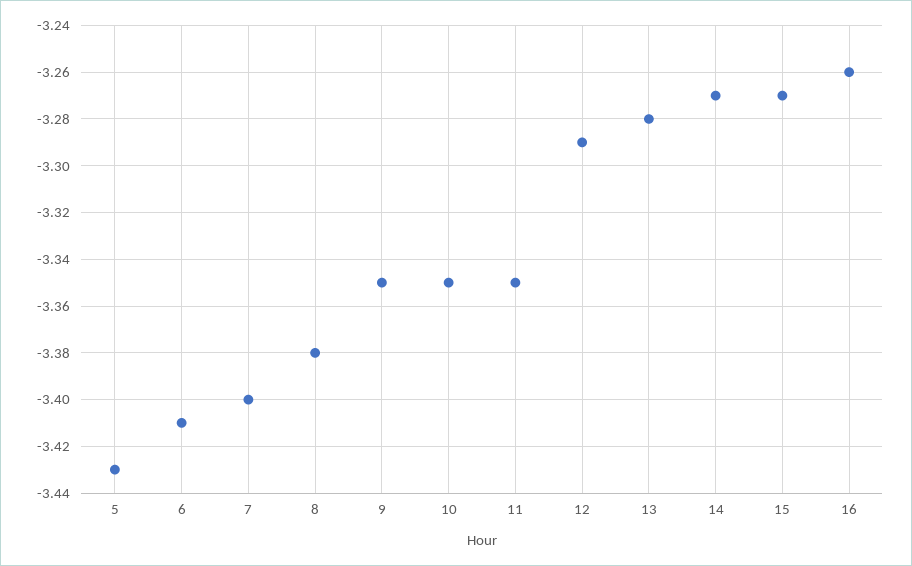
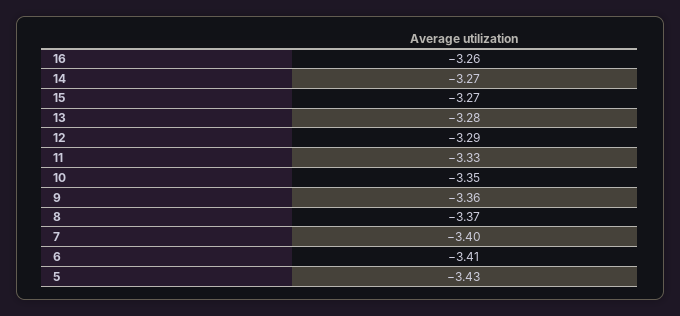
  {
    "5": -3.43,
    "6": -3.41,
    "7": -3.4,
-   "8": -3.38,
+   "8": -3.37,
-   "9": -3.35,
+   "9": -3.36,
    "10": -3.35,
-   "11": -3.35,
+   "11": -3.33,
    "12": -3.29,
    "13": -3.28,
    "14": -3.27,
    "15": -3.27,
    "16": -3.26
  }

